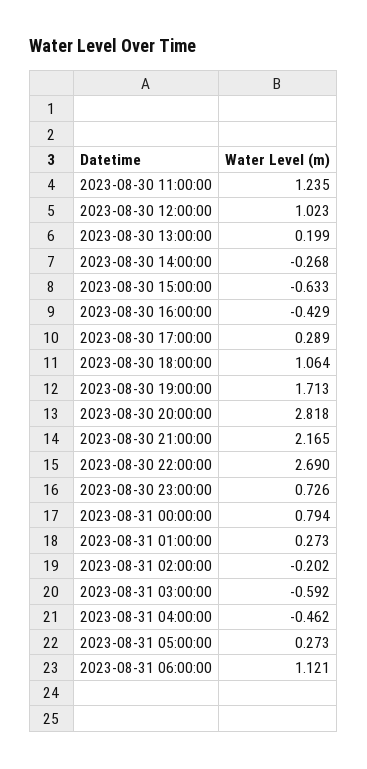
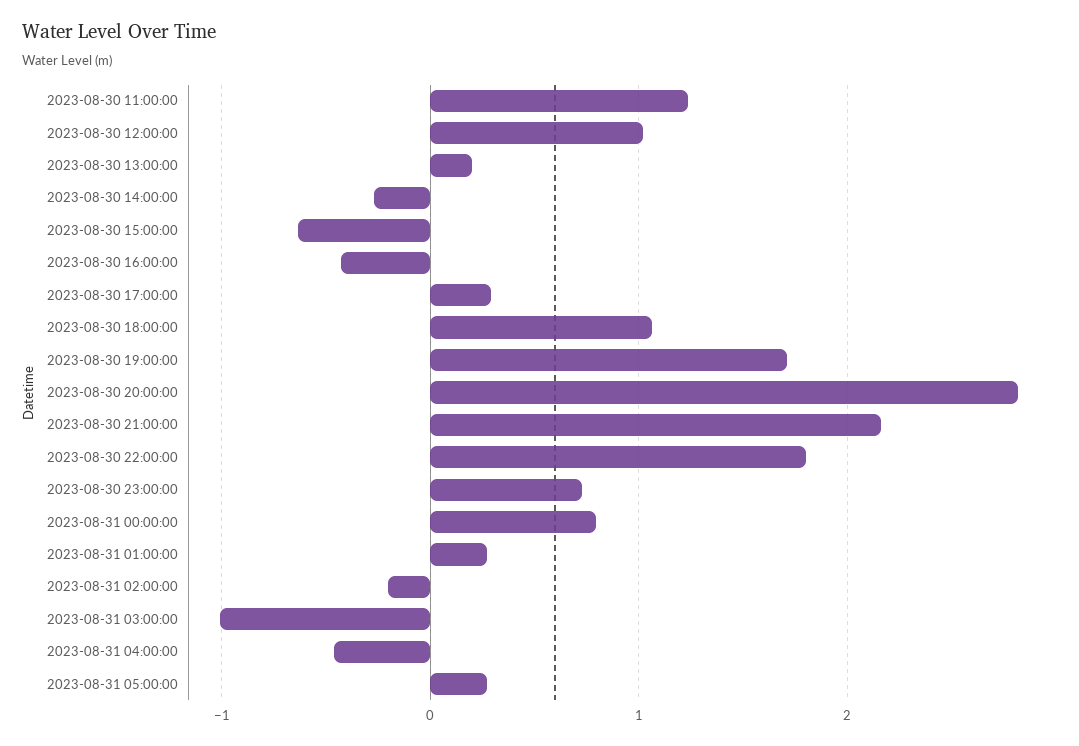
  {
    "2023-08-30 11:00:00": 1.235,
    "2023-08-30 12:00:00": 1.023,
    "2023-08-30 13:00:00": 0.199,
    "2023-08-30 14:00:00": -0.268,
    "2023-08-30 15:00:00": -0.633,
    "2023-08-30 16:00:00": -0.429,
    "2023-08-30 17:00:00": 0.289,
    "2023-08-30 18:00:00": 1.064,
    "2023-08-30 19:00:00": 1.713,
    "2023-08-30 20:00:00": 2.818,
    "2023-08-30 21:00:00": 2.165,
-   "2023-08-30 22:00:00": 2.69,
+   "2023-08-30 22:00:00": 1.8,
    "2023-08-30 23:00:00": 0.726,
    "2023-08-31 00:00:00": 0.794,
    "2023-08-31 01:00:00": 0.273,
    "2023-08-31 02:00:00": -0.202,
-   "2023-08-31 03:00:00": -0.592,
+   "2023-08-31 03:00:00": -1,
    "2023-08-31 04:00:00": -0.462,
-   "2023-08-31 05:00:00": 0.273,
+   "2023-08-31 05:00:00": 0.273
-   "2023-08-31 06:00:00": 1.121
  }

